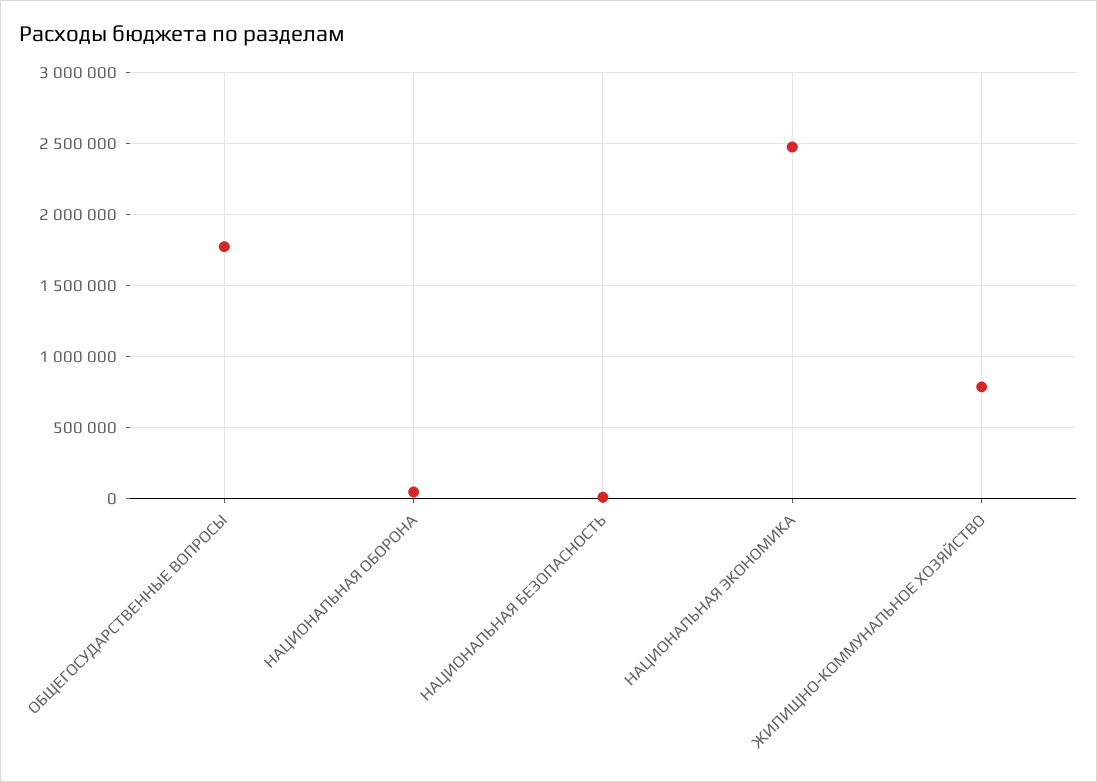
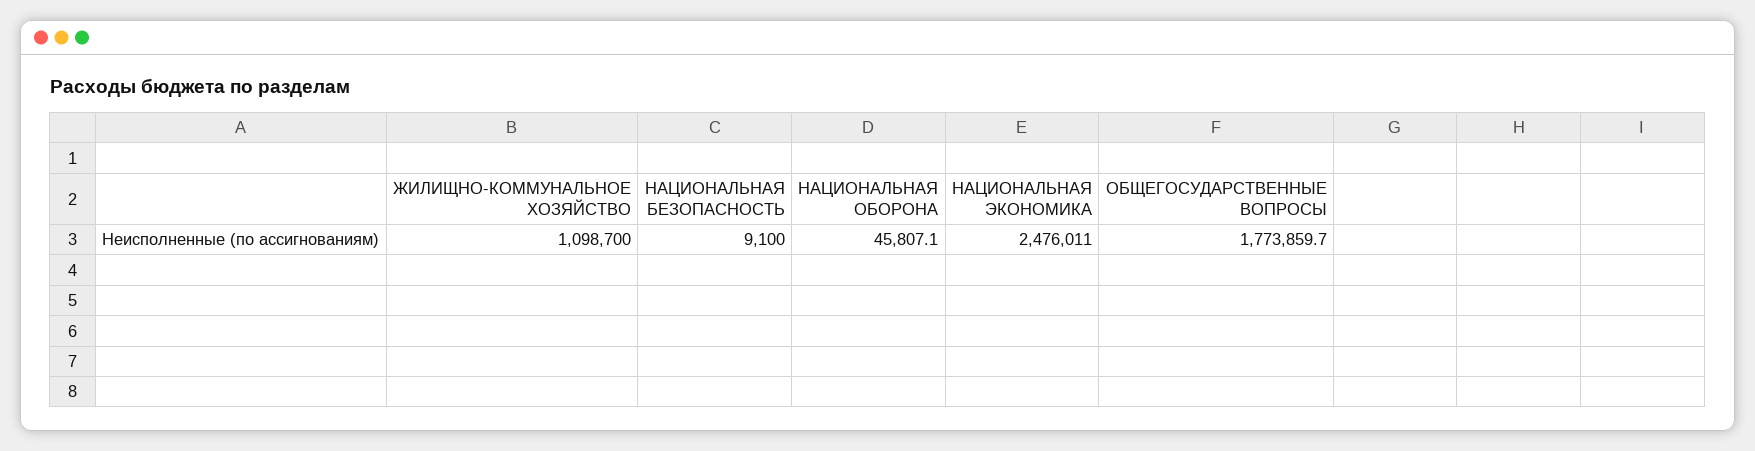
  {
    "ОБЩЕГОСУДАРСТВЕННЫЕ ВОПРОСЫ": 1773859.7,
    "НАЦИОНАЛЬНАЯ ОБОРОНА": 45807.1,
    "НАЦИОНАЛЬНАЯ БЕЗОПАСНОСТЬ": 9100,
    "НАЦИОНАЛЬНАЯ ЭКОНОМИКА": 2476011,
-   "ЖИЛИЩНО-КОММУНАЛЬНОЕ ХОЗЯЙСТВО": 800000
+   "ЖИЛИЩНО-КОММУНАЛЬНОЕ ХОЗЯЙСТВО": 1098700
  }

